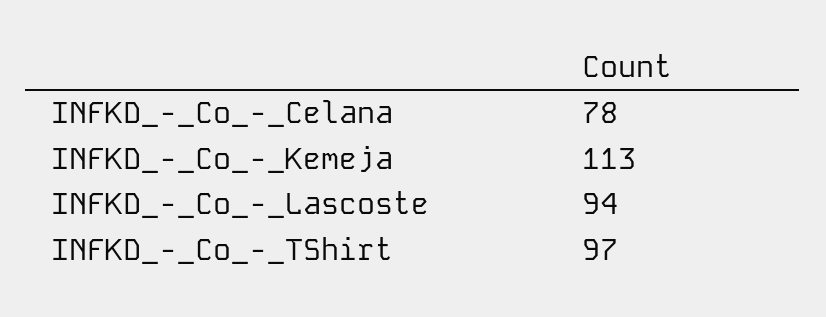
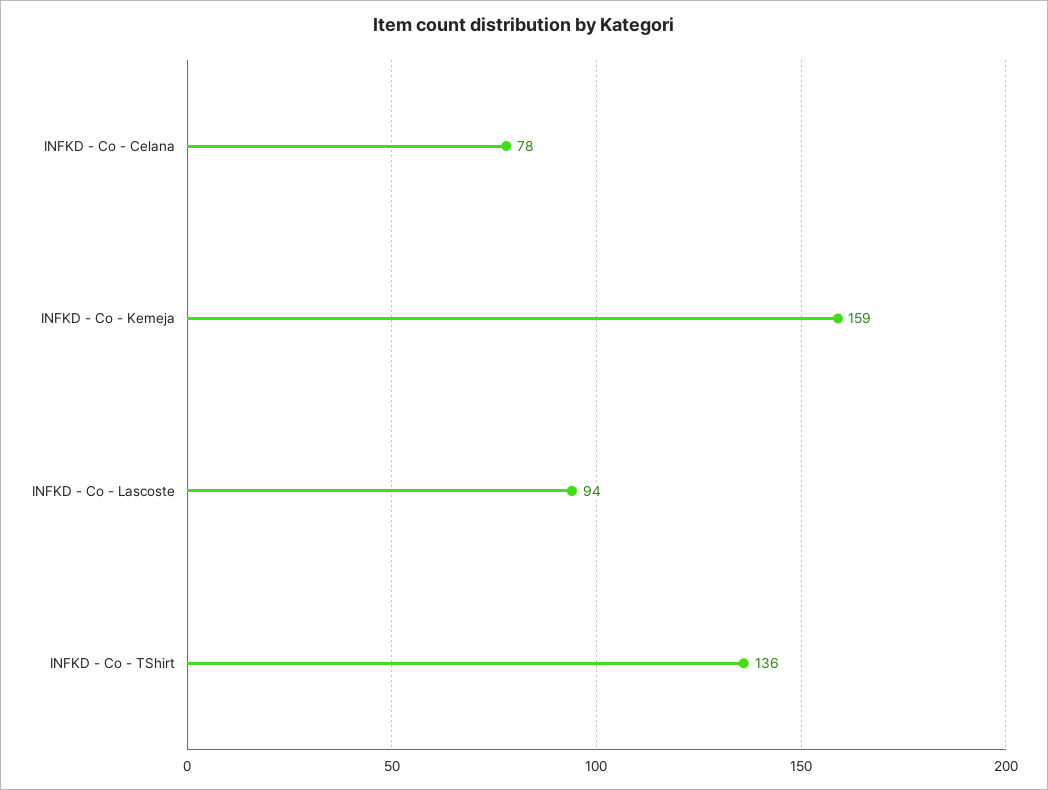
  {
    "INFKD_-_Co_-_Celana": 78,
-   "INFKD_-_Co_-_Kemeja": 113,
+   "INFKD_-_Co_-_Kemeja": 159,
    "INFKD_-_Co_-_Lascoste": 94,
-   "INFKD_-_Co_-_TShirt": 97
+   "INFKD_-_Co_-_TShirt": 136
  }

